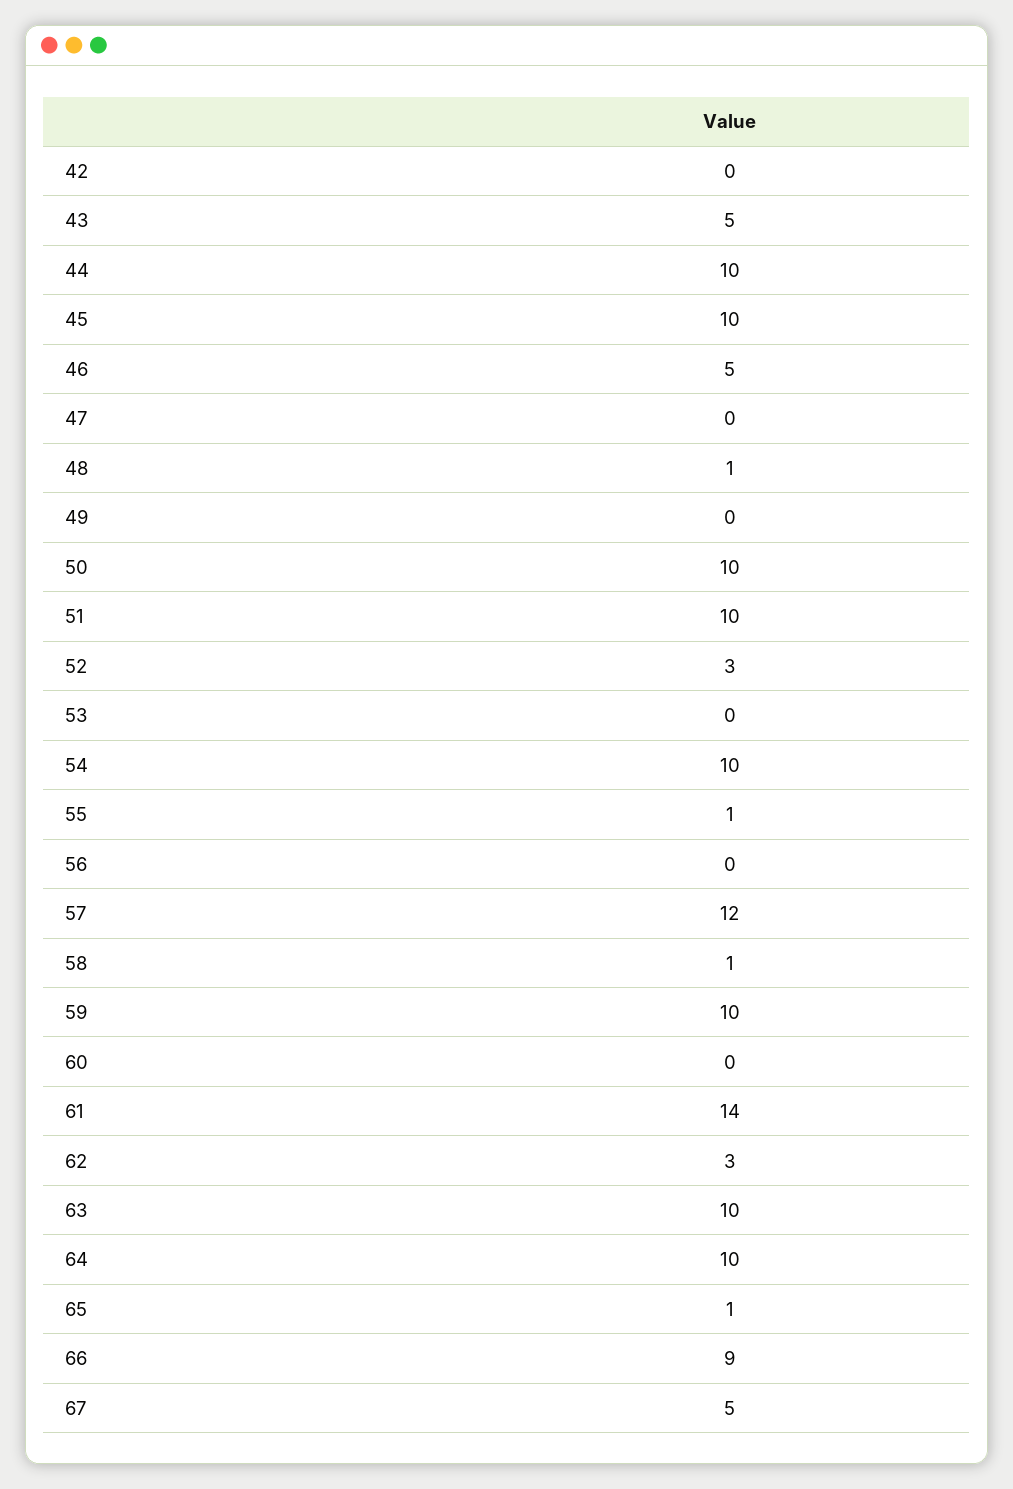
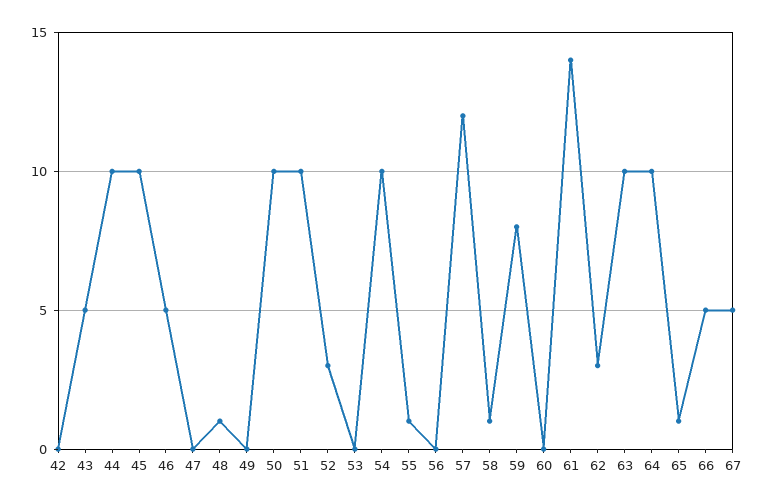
  {
    "42": 0,
    "43": 5,
    "44": 10,
    "45": 10,
    "46": 5,
    "47": 0,
    "48": 1,
    "49": 0,
    "50": 10,
    "51": 10,
    "52": 3,
    "53": 0,
    "54": 10,
    "55": 1,
    "56": 0,
    "57": 12,
    "58": 1,
-   "59": 10,
+   "59": 8,
    "60": 0,
    "61": 14,
    "62": 3,
    "63": 10,
    "64": 10,
    "65": 1,
-   "66": 9,
+   "66": 5,
    "67": 5
  }

